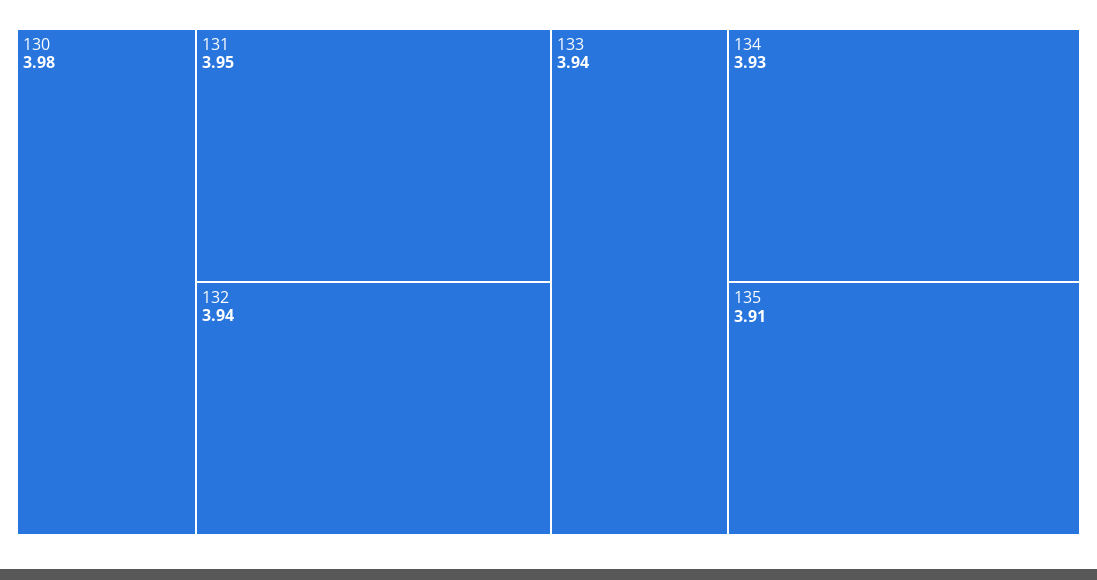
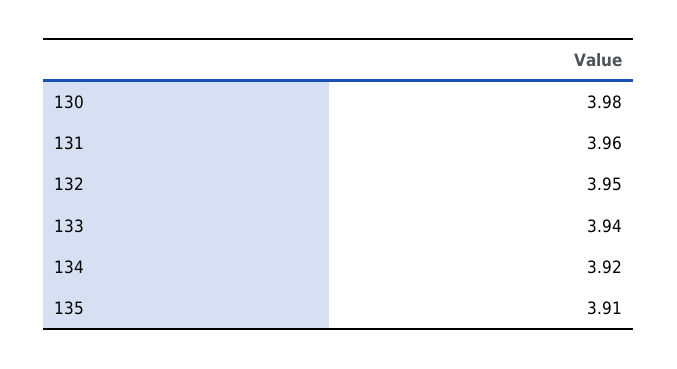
  {
    "130": 3.98,
-   "131": 3.95,
+   "131": 3.96,
-   "132": 3.94,
+   "132": 3.95,
    "133": 3.94,
-   "134": 3.93,
+   "134": 3.92,
    "135": 3.91
  }

